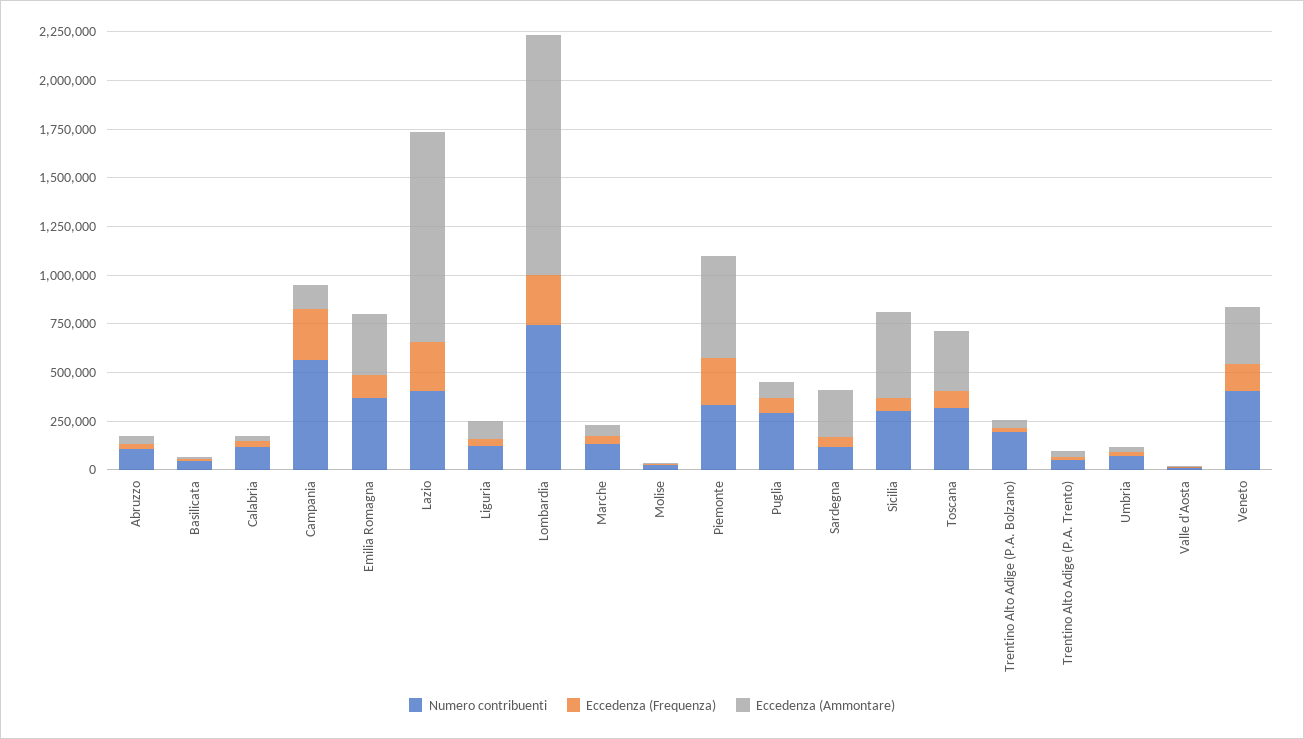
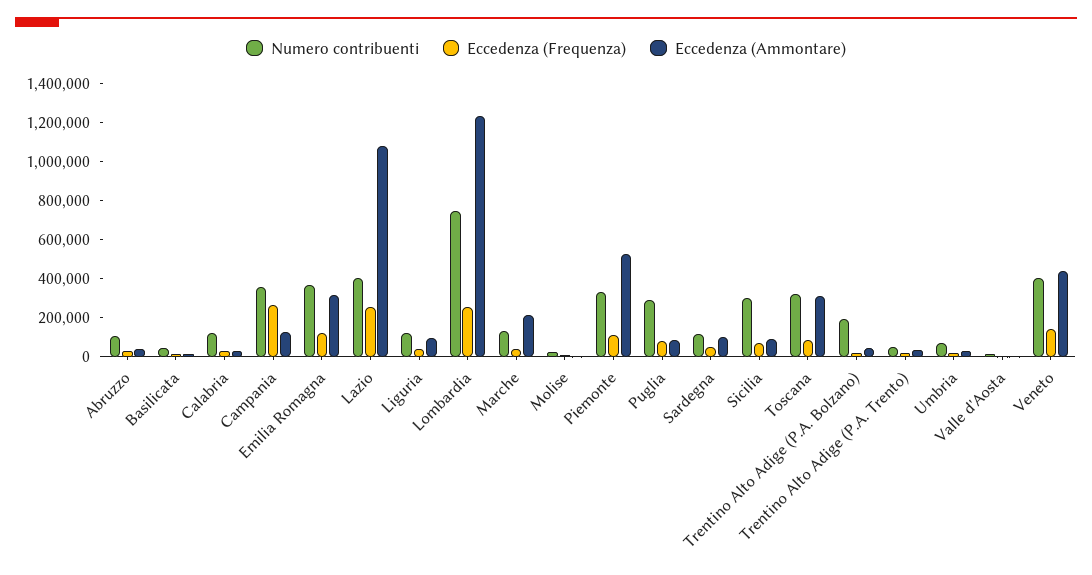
  {
    "Numero contribuenti": {
      "Abruzzo": 100000,
      "Basilicata": 50000,
      "Calabria": 100000,
-     "Campania": 550000,
+     "Campania": 350000,
      "Emilia Romagna": 350000,
      "Lazio": 400000,
      "Liguria": 100000,
      "Lombardia": 750000,
      "Marche": 150000,
      "Molise": 50000,
      "Piemonte": 350000,
      "Puglia": 300000,
      "Sardegna": 100000,
      "Sicilia": 300000,
      "Toscana": 300000,
      "Trentino Alto Adige (P.A. Bolzano)": 200000,
      "Trentino Alto Adige (P.A. Trento)": 50000,
      "Umbria": 50000,
      "Valle d'Aosta": 0,
      "Veneto": 400000
    },
    "Eccedenza (Frequenza)": {
      "Abruzzo": 50000,
      "Basilicata": 0,
      "Calabria": 50000,
      "Campania": 250000,
      "Emilia Romagna": 100000,
      "Lazio": 250000,
      "Liguria": 50000,
      "Lombardia": 250000,
      "Marche": 50000,
      "Molise": 0,
-     "Piemonte": 250000,
+     "Piemonte": 100000,
      "Puglia": 100000,
      "Sardegna": 50000,
      "Sicilia": 50000,
      "Toscana": 100000,
      "Trentino Alto Adige (P.A. Bolzano)": 0,
      "Trentino Alto Adige (P.A. Trento)": 0,
      "Umbria": 0,
      "Valle d'Aosta": 0,
      "Veneto": 150000
    },
    "Eccedenza (Ammontare)": {
      "Abruzzo": 50000,
      "Basilicata": 0,
      "Calabria": 50000,
      "Campania": 150000,
      "Emilia Romagna": 300000,
      "Lazio": 1100000,
      "Liguria": 100000,
      "Lombardia": 1250000,
-     "Marche": 50000,
+     "Marche": 200000,
      "Molise": 0,
      "Piemonte": 550000,
      "Puglia": 100000,
-     "Sardegna": 250000,
+     "Sardegna": 100000,
-     "Sicilia": 450000,
+     "Sicilia": 100000,
      "Toscana": 300000,
      "Trentino Alto Adige (P.A. Bolzano)": 50000,
      "Trentino Alto Adige (P.A. Trento)": 50000,
      "Umbria": 50000,
      "Valle d'Aosta": 0,
-     "Veneto": 300000
+     "Veneto": 450000
    }
  }

